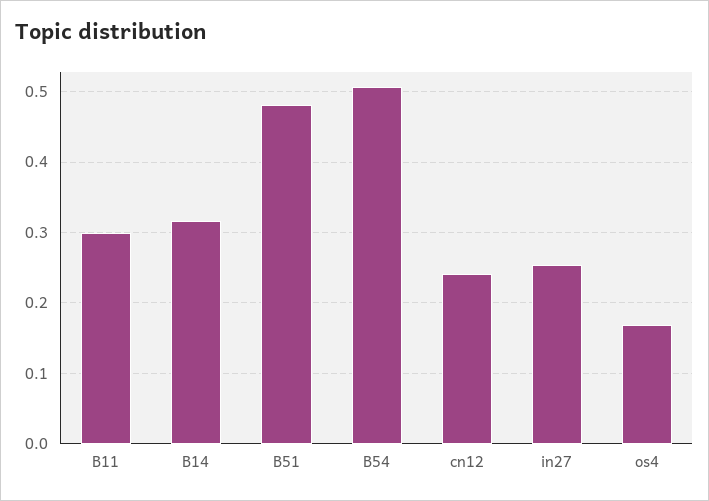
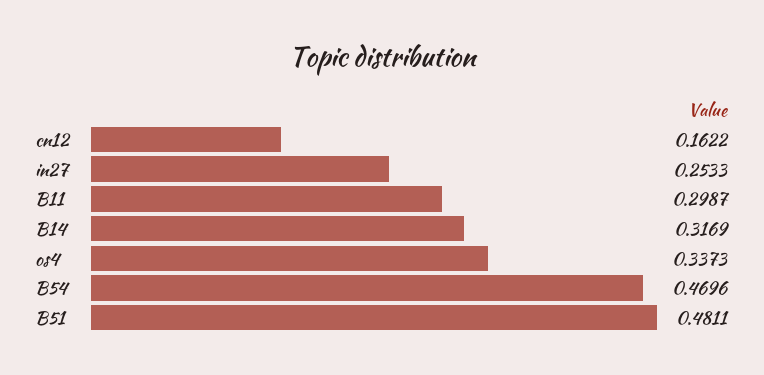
  {
    "B11": 0.2987,
    "B14": 0.3169,
    "B51": 0.4811,
-   "B54": 0.51,
+   "B54": 0.4696,
-   "cn12": 0.24,
+   "cn12": 0.1622,
    "in27": 0.2533,
-   "os4": 0.17
+   "os4": 0.3373
  }

